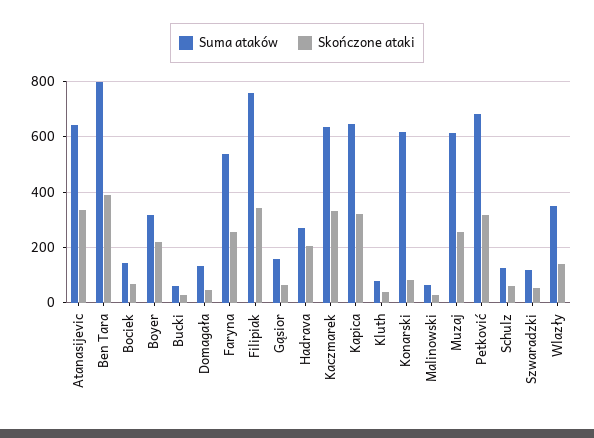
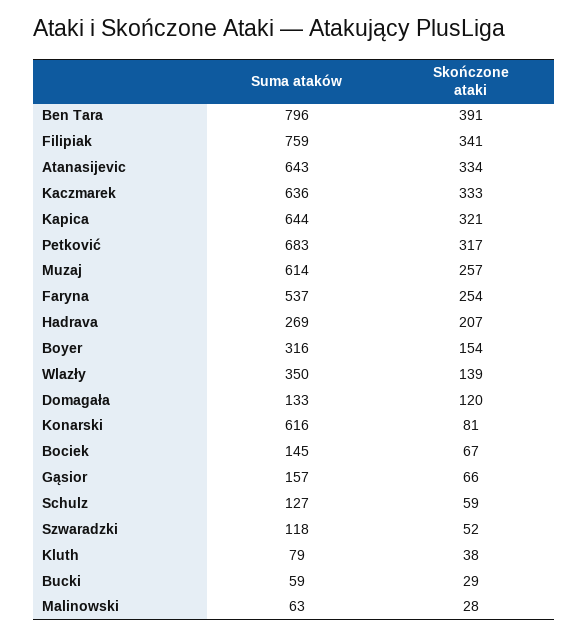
  {
    "Suma ataków": {
      "Atanasijevic": 643,
      "Ben Tara": 796,
      "Bociek": 145,
      "Boyer": 316,
      "Bucki": 59,
      "Domagała": 133,
      "Faryna": 537,
      "Filipiak": 759,
      "Gąsior": 157,
      "Hadrava": 269,
      "Kaczmarek": 636,
      "Kapica": 644,
      "Kluth": 79,
      "Konarski": 616,
      "Malinowski": 63,
      "Muzaj": 614,
      "Petković": 683,
      "Schulz": 127,
      "Szwaradzki": 118,
      "Wlazły": 350
    },
    "Skończone ataki": {
      "Atanasijevic": 334,
      "Ben Tara": 391,
      "Bociek": 67,
-     "Boyer": 225,
+     "Boyer": 154,
      "Bucki": 29,
-     "Domagała": 50,
+     "Domagała": 120,
      "Faryna": 254,
      "Filipiak": 341,
      "Gąsior": 66,
      "Hadrava": 207,
      "Kaczmarek": 333,
      "Kapica": 321,
      "Kluth": 38,
      "Konarski": 81,
      "Malinowski": 28,
      "Muzaj": 257,
      "Petković": 317,
      "Schulz": 59,
      "Szwaradzki": 52,
      "Wlazły": 139
    }
  }

